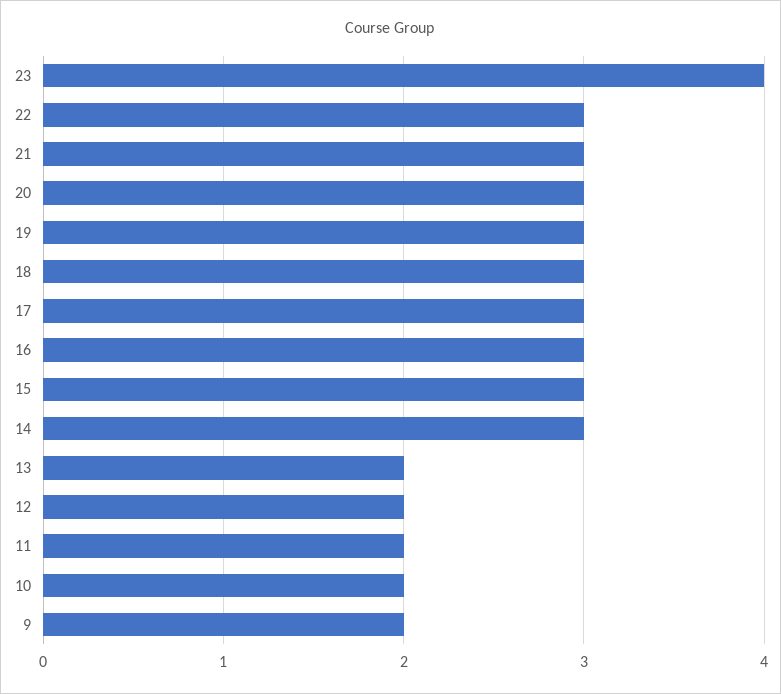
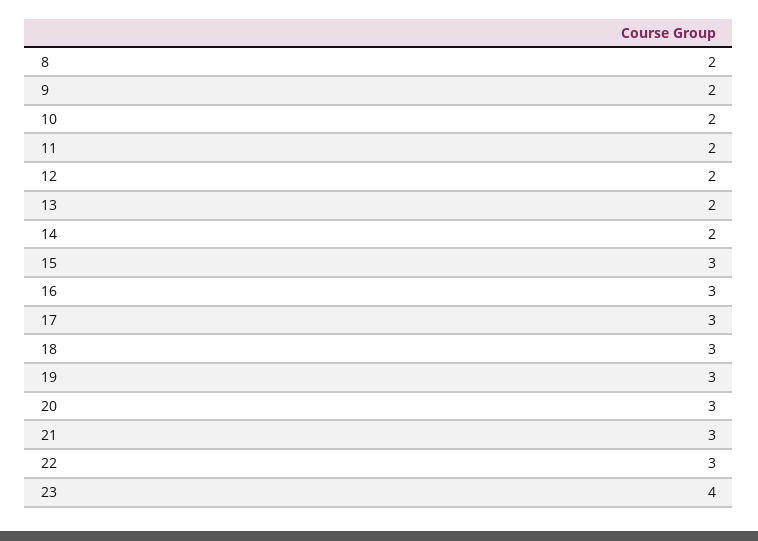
  {
    "23": 4,
    "22": 3,
    "21": 3,
    "20": 3,
    "19": 3,
    "18": 3,
    "17": 3,
    "16": 3,
    "15": 3,
-   "14": 3,
+   "14": 2,
    "13": 2,
    "12": 2,
    "11": 2,
    "10": 2,
-   "9": 2
+   "9": 2,
+   "8": 2
  }

